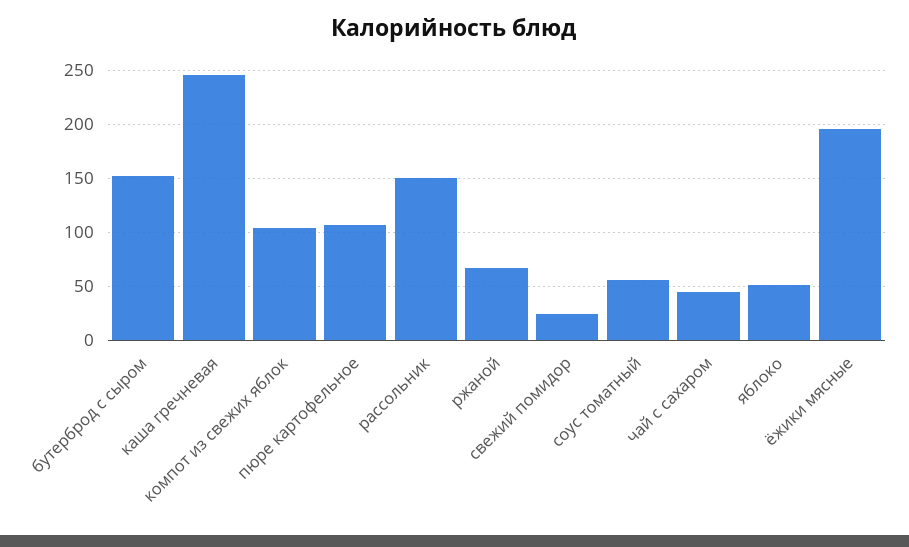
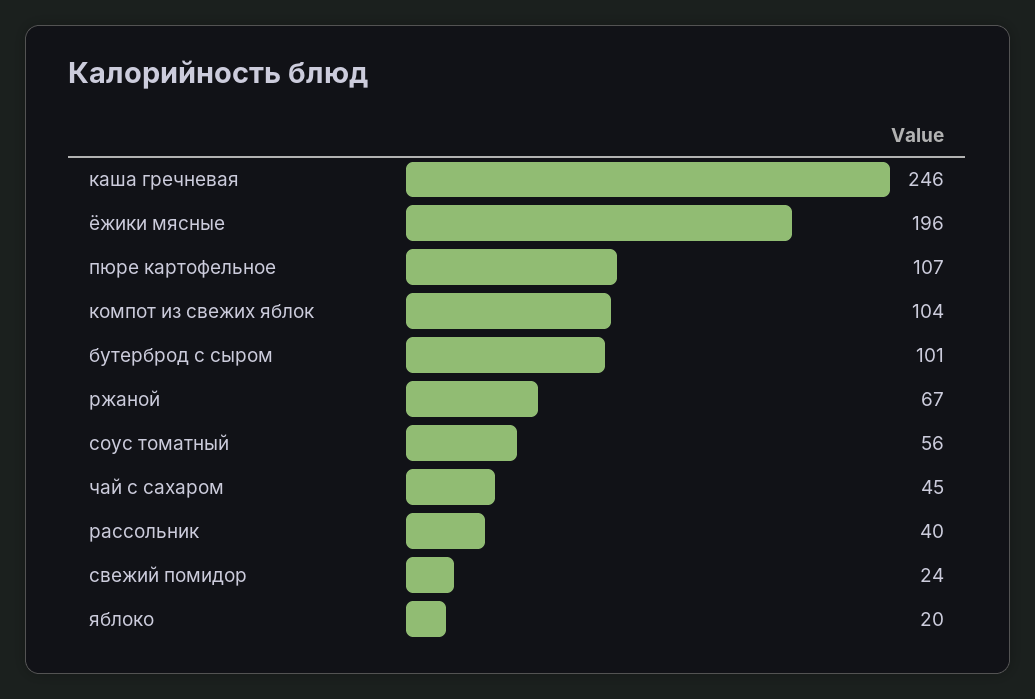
  {
-   "бутерброд с сыром": 150,
+   "бутерброд с сыром": 101,
    "каша гречневая": 246,
    "компот из свежих яблок": 104,
    "пюре картофельное": 107,
-   "рассольник": 150,
+   "рассольник": 40,
    "ржаной": 67,
    "свежий помидор": 24,
    "соус томатный": 56,
    "чай с сахаром": 45,
-   "яблоко": 50,
+   "яблоко": 20,
    "ёжики мясные": 196
  }

